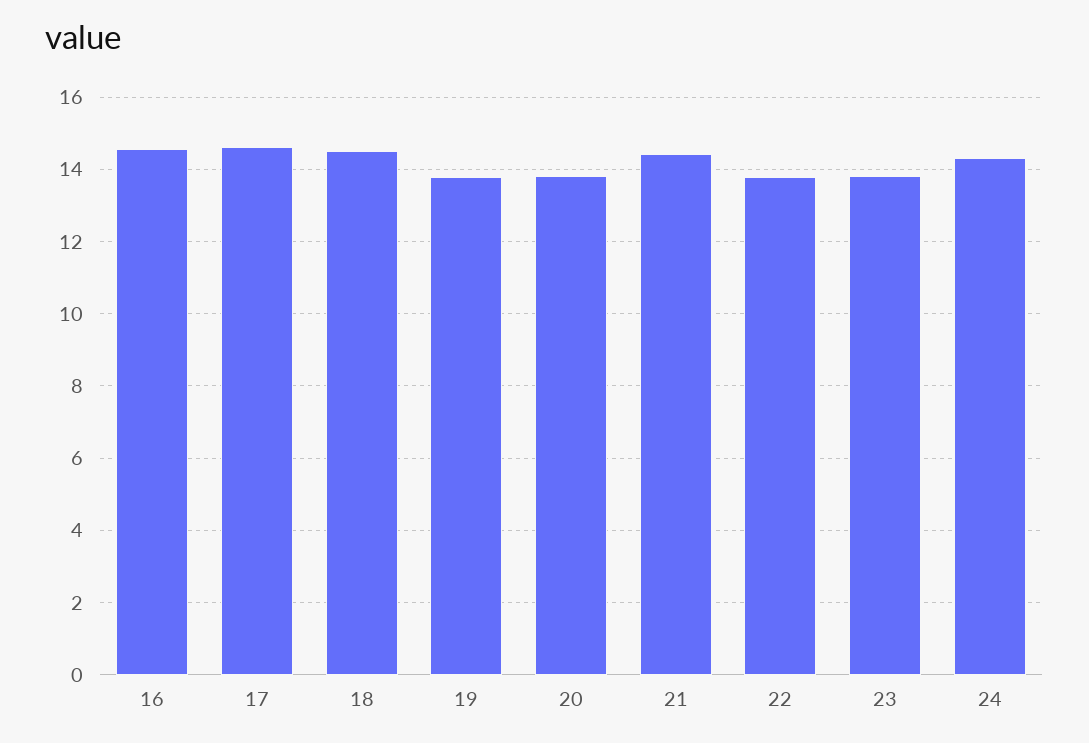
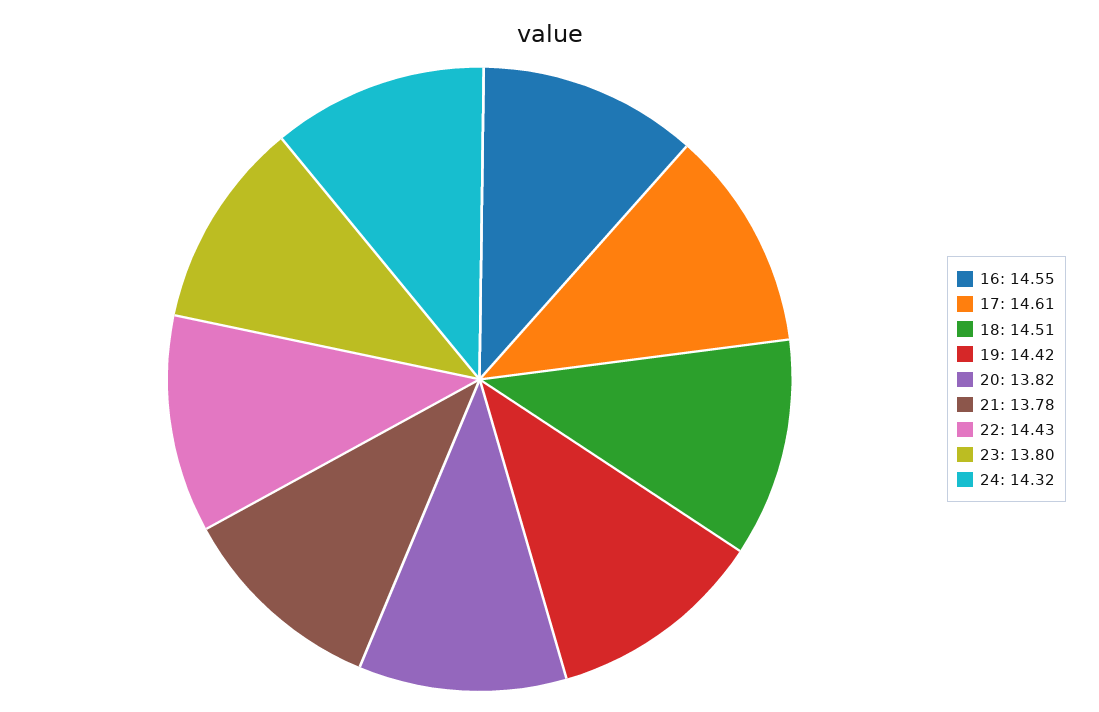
  {
    "16": 14.55,
    "17": 14.61,
    "18": 14.51,
-   "19": 13.8,
+   "19": 14.42,
    "20": 13.82,
-   "21": 14.4,
+   "21": 13.78,
-   "22": 13.8,
+   "22": 14.43,
    "23": 13.8,
    "24": 14.32
  }

